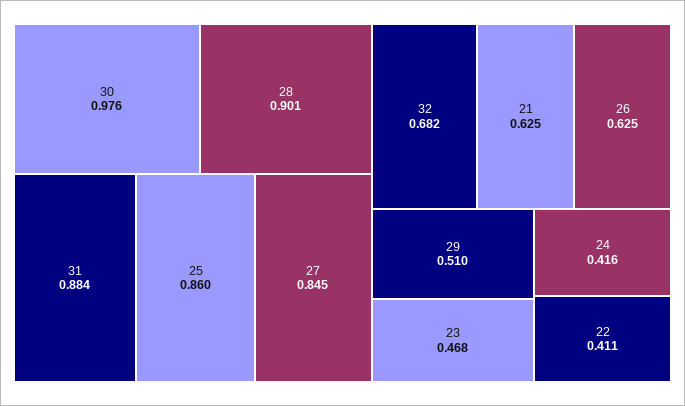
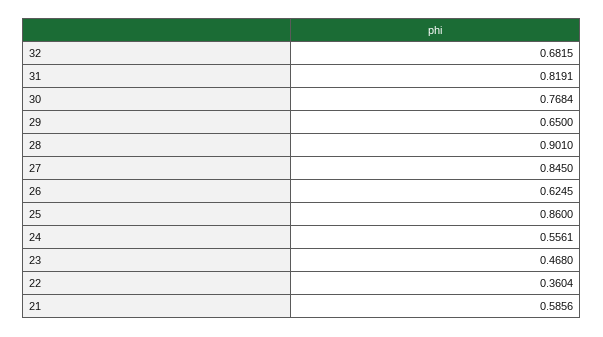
  {
-   "30": 0.976,
+   "30": 0.7684,
    "28": 0.901,
-   "31": 0.884,
+   "31": 0.8191,
    "25": 0.86,
    "27": 0.845,
    "32": 0.6815,
-   "21": 0.625,
+   "21": 0.5856,
    "26": 0.6245,
-   "29": 0.51,
+   "29": 0.65,
    "23": 0.468,
-   "24": 0.416,
+   "24": 0.5561,
-   "22": 0.411
+   "22": 0.3604
  }

